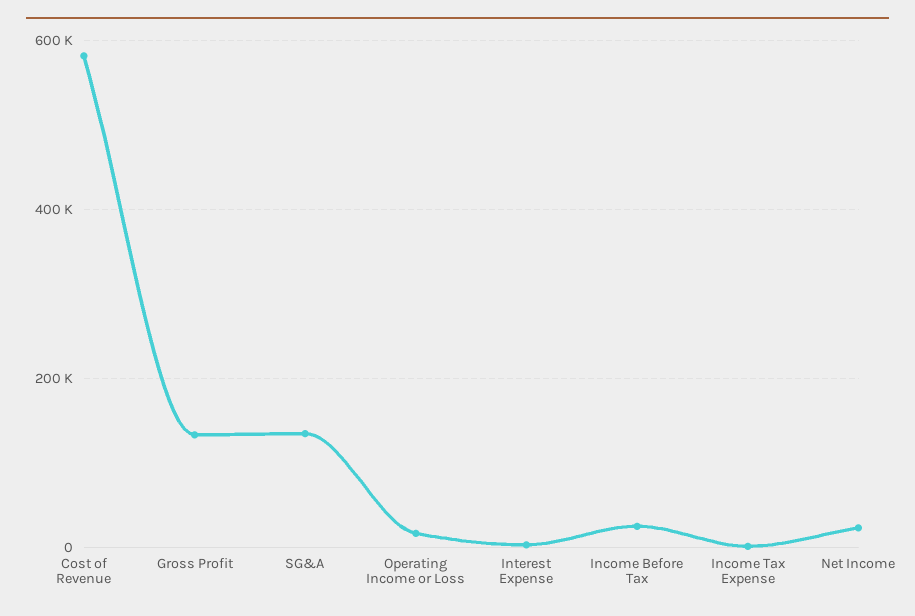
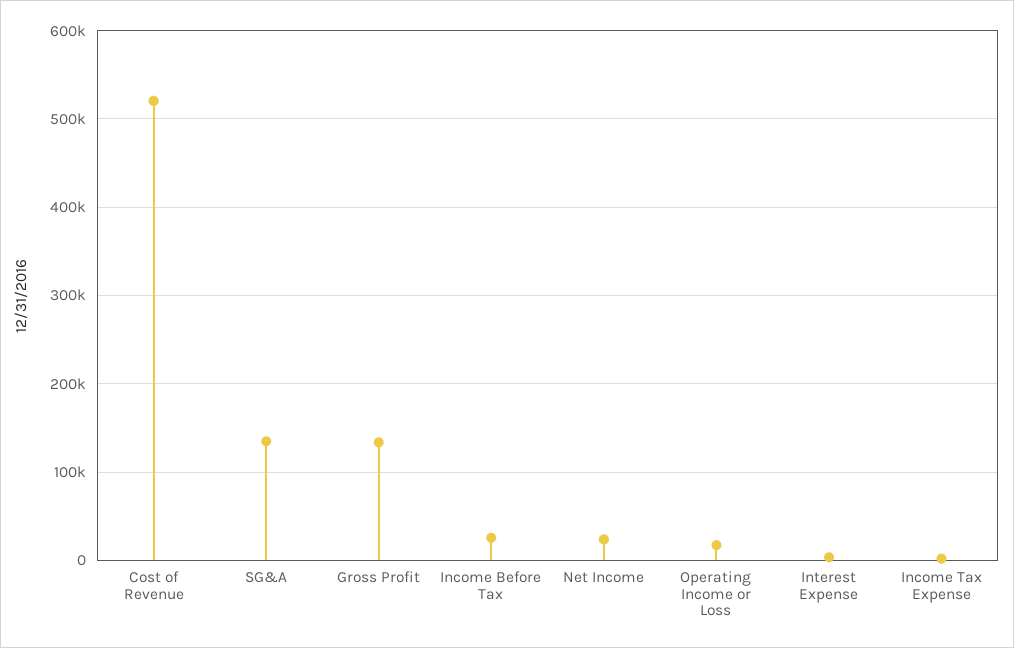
  {
-   "Cost of Revenue": 580000,
+   "Cost of Revenue": 520000,
    "Gross Profit": 130000,
    "SG&A": 130000,
    "Operating Income or Loss": 20000,
    "Interest Expense": 0,
    "Income Before Tax": 30000,
    "Income Tax Expense": 0,
    "Net Income": 20000
  }

